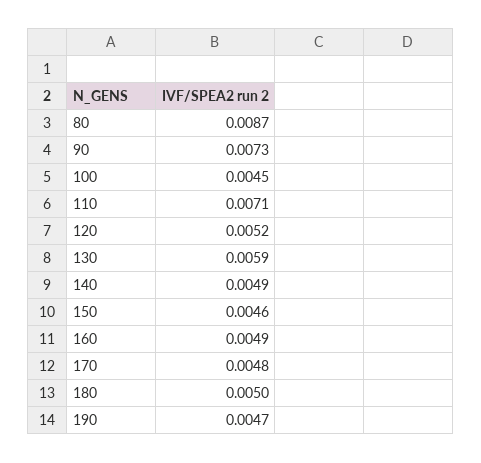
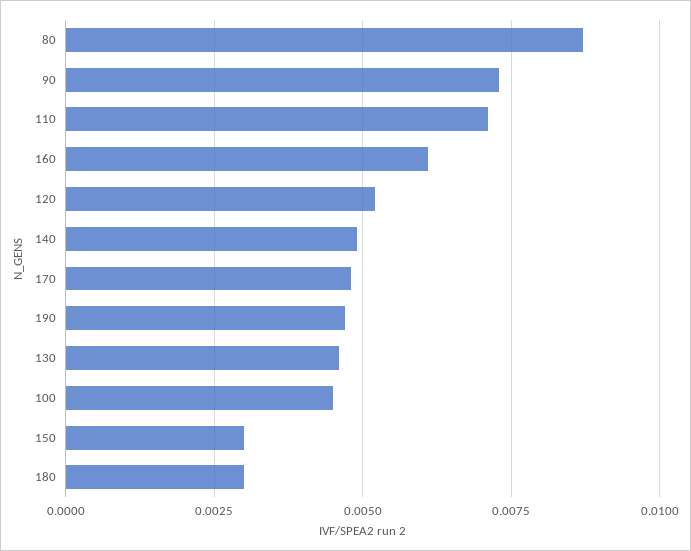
  {
    "80": 0.0087,
    "90": 0.0073,
    "100": 0.0045,
    "110": 0.0071,
    "120": 0.0052,
-   "130": 0.0059,
+   "130": 0.0045,
    "140": 0.0049,
-   "150": 0.0046,
+   "150": 0.003,
-   "160": 0.0049,
+   "160": 0.006,
    "170": 0.0048,
-   "180": 0.005,
+   "180": 0.003,
    "190": 0.0047
  }

